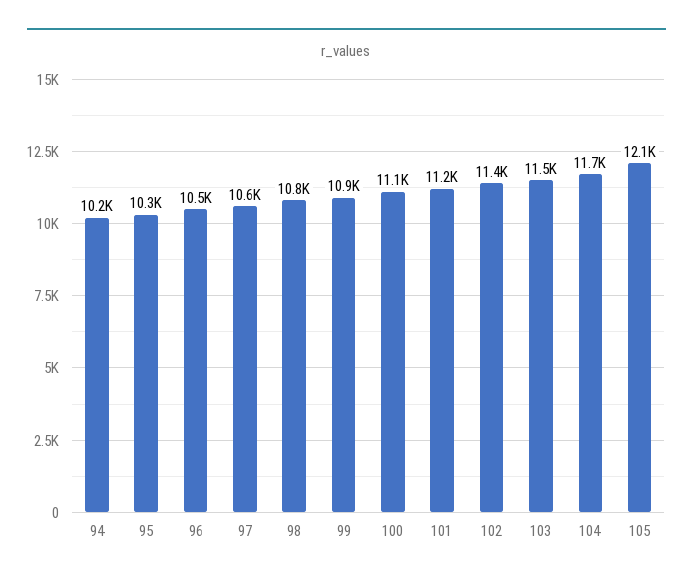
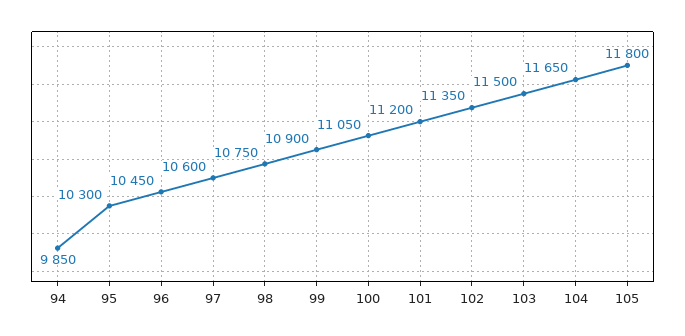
  {
-   "94": 10200,
+   "94": 9850,
    "95": 10300,
    "96": 10450,
    "97": 10600,
    "98": 10750,
    "99": 10900,
    "100": 11050,
    "101": 11200,
    "102": 11350,
    "103": 11500,
    "104": 11650,
-   "105": 12100
+   "105": 11800
  }

